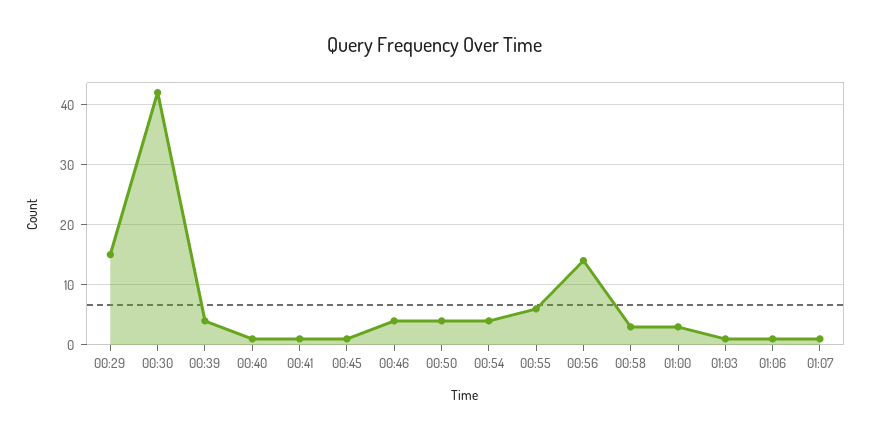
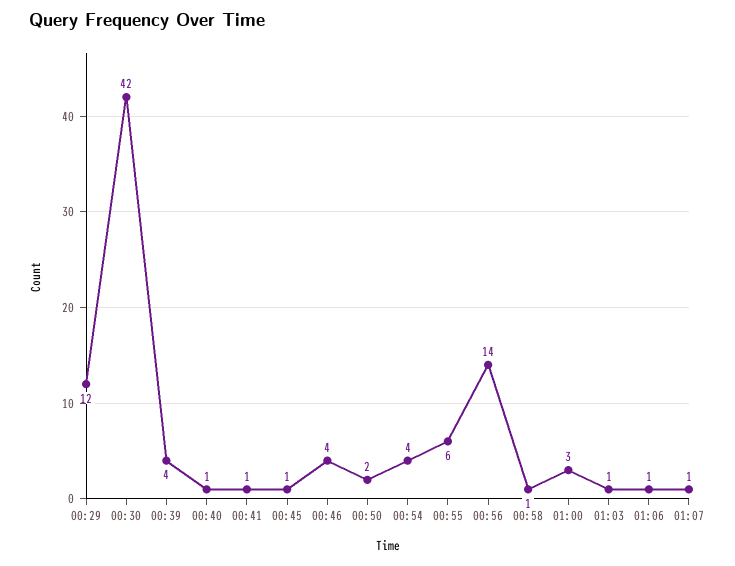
  {
-   "00:29": 15,
+   "00:29": 12,
    "00:30": 42,
    "00:39": 4,
    "00:40": 1,
    "00:41": 1,
    "00:45": 1,
    "00:46": 4,
-   "00:50": 4,
+   "00:50": 2,
    "00:54": 4,
    "00:55": 6,
    "00:56": 14,
-   "00:58": 3,
+   "00:58": 1,
    "01:00": 3,
    "01:03": 1,
    "01:06": 1,
    "01:07": 1
  }

